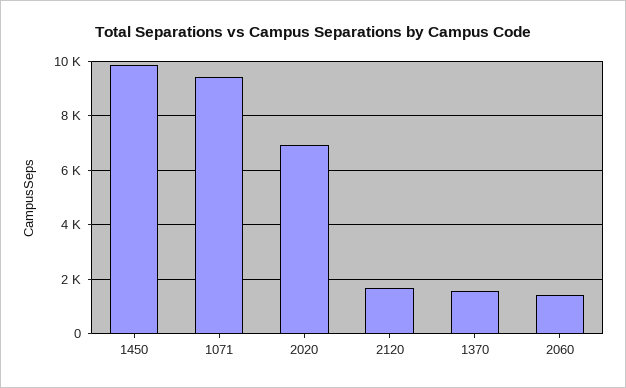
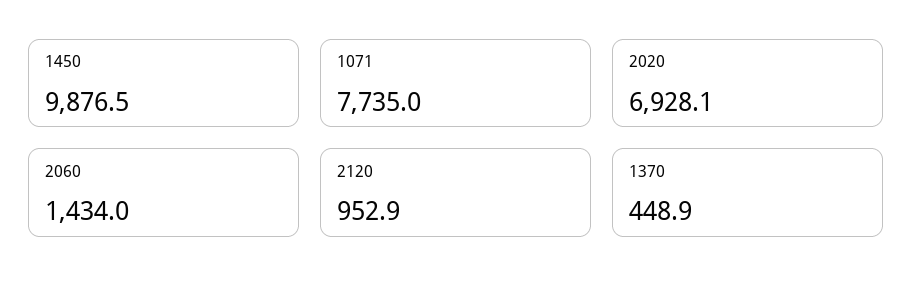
  {
    "1450": 9876.5,
-   "1071": 9500,
+   "1071": 7735,
    "2020": 6928.1,
-   "2120": 1750,
+   "2120": 952.9,
-   "1370": 1500,
+   "1370": 448.9,
    "2060": 1434
  }

